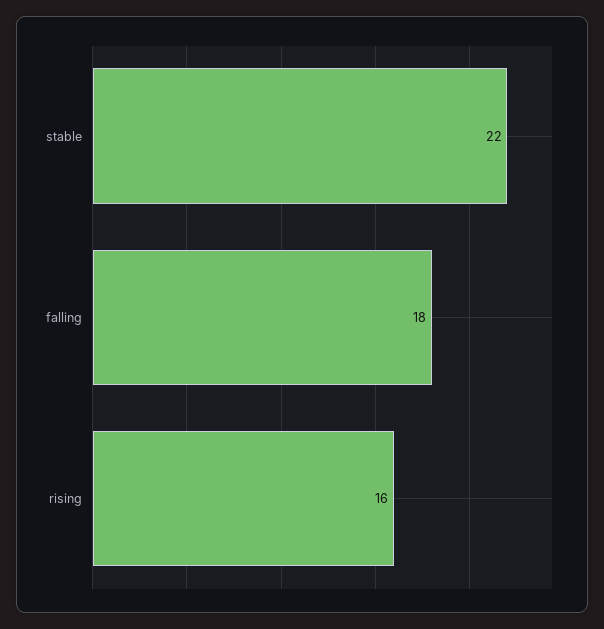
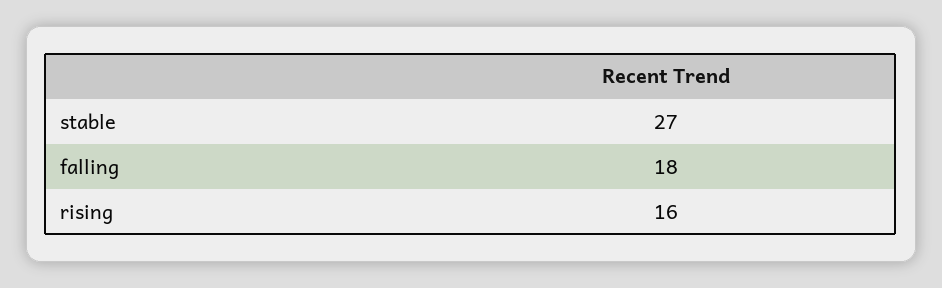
  {
-   "stable": 22,
+   "stable": 27,
    "falling": 18,
    "rising": 16
  }

